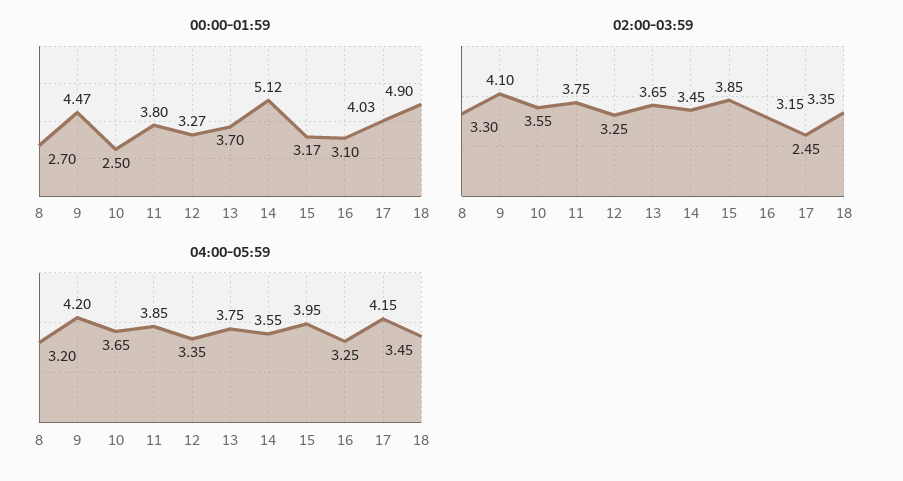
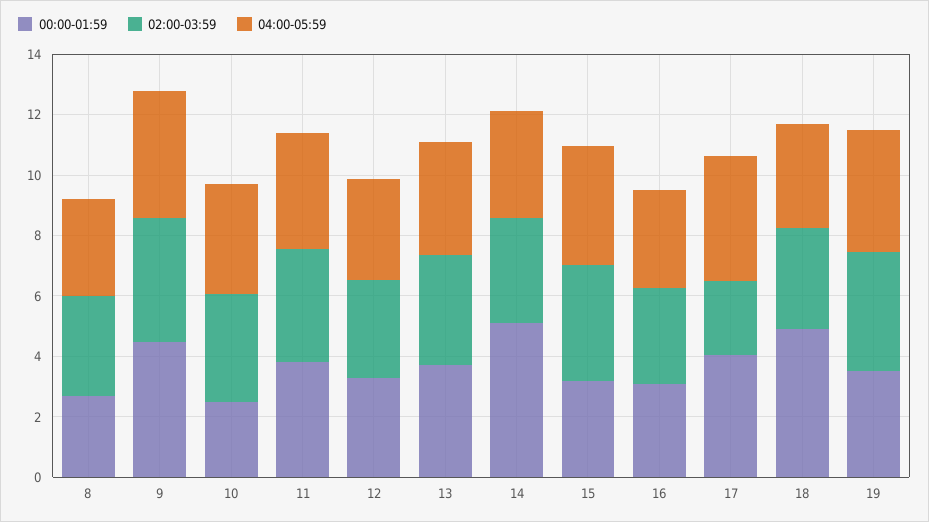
  {
    "00:00-01:59": {
      "8": 2.7,
      "9": 4.47,
      "10": 2.5,
      "11": 3.8,
      "12": 3.27,
      "13": 3.7,
      "14": 5.12,
      "15": 3.17,
      "16": 3.1,
      "17": 4.03,
-     "18": 4.9
+     "18": 4.9,
+     "19": 3.5
    },
    "02:00-03:59": {
      "8": 3.3,
      "9": 4.1,
      "10": 3.55,
      "11": 3.75,
      "12": 3.25,
      "13": 3.65,
      "14": 3.45,
      "15": 3.85,
      "16": 3.15,
      "17": 2.45,
-     "18": 3.35
+     "18": 3.35,
+     "19": 4
    },
    "04:00-05:59": {
      "8": 3.2,
      "9": 4.2,
      "10": 3.65,
      "11": 3.85,
      "12": 3.35,
      "13": 3.75,
      "14": 3.55,
      "15": 3.95,
      "16": 3.25,
      "17": 4.15,
-     "18": 3.45
+     "18": 3.45,
+     "19": 4
    }
  }

